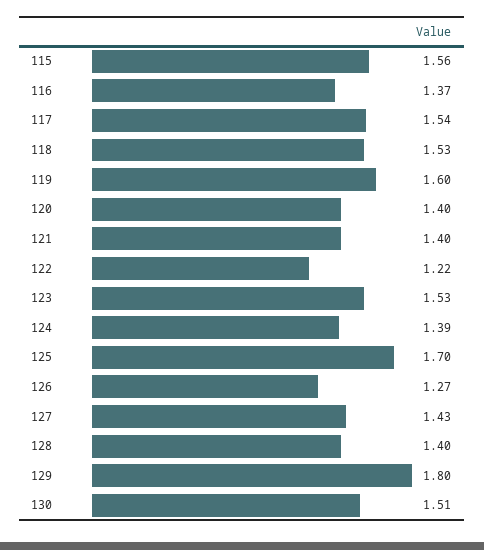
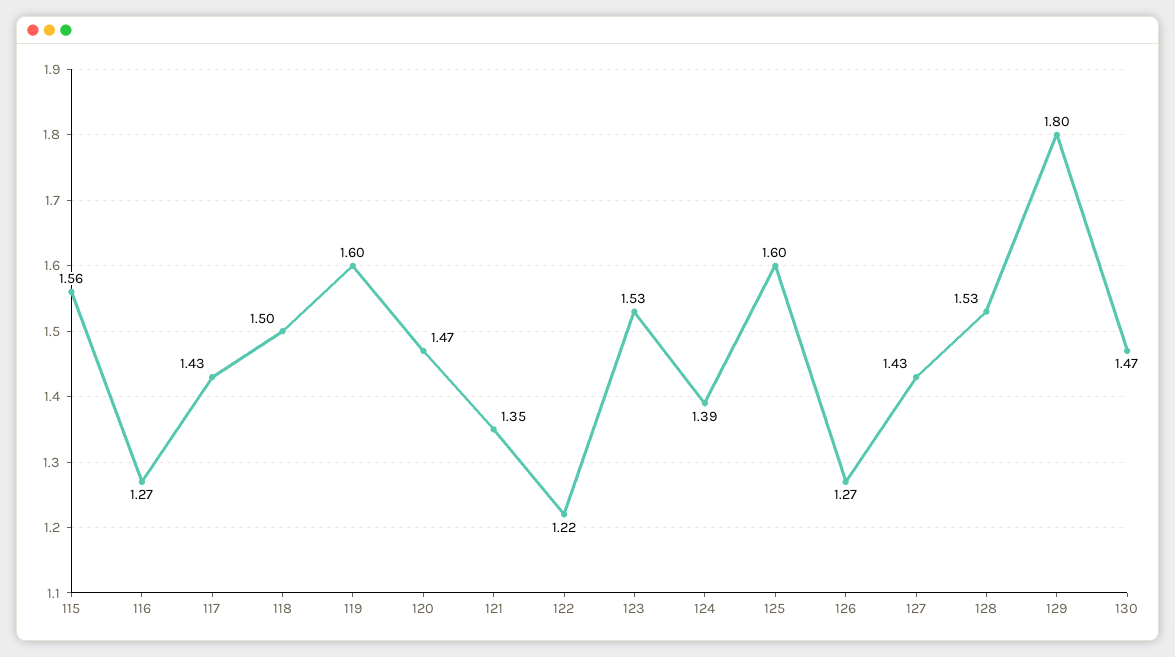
  {
    "115": 1.56,
-   "116": 1.37,
+   "116": 1.27,
-   "117": 1.54,
+   "117": 1.43,
-   "118": 1.53,
+   "118": 1.5,
    "119": 1.6,
-   "120": 1.4,
+   "120": 1.47,
-   "121": 1.4,
+   "121": 1.35,
    "122": 1.22,
    "123": 1.53,
    "124": 1.39,
-   "125": 1.7,
+   "125": 1.6,
    "126": 1.27,
    "127": 1.43,
-   "128": 1.4,
+   "128": 1.53,
    "129": 1.8,
-   "130": 1.51
+   "130": 1.47
  }

